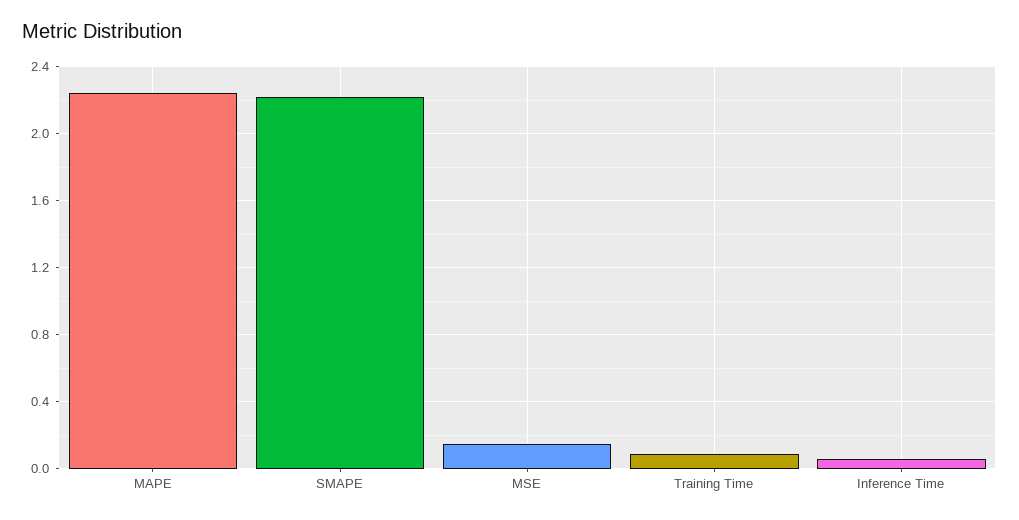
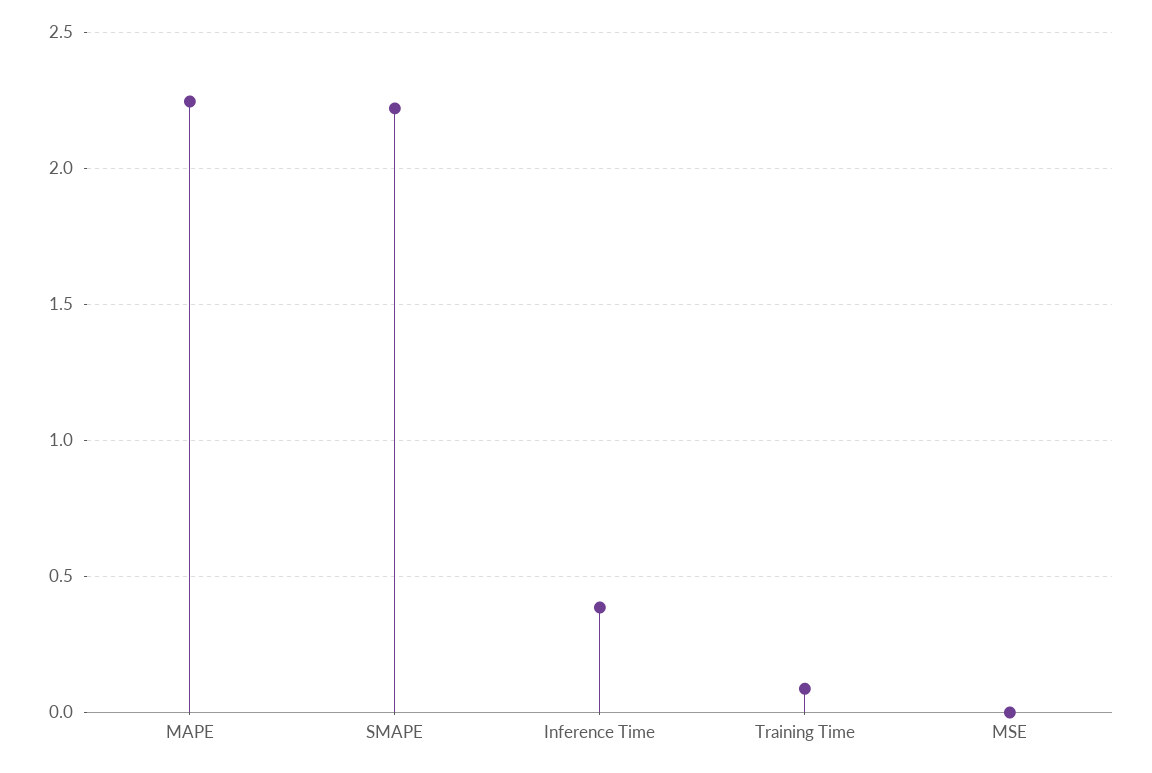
  {
    "MAPE": 2.25,
    "SMAPE": 2.2,
-   "MSE": 0.15,
+   "MSE": 0,
    "Training Time": 0.1,
-   "Inference Time": 0.05
+   "Inference Time": 0.4
  }

